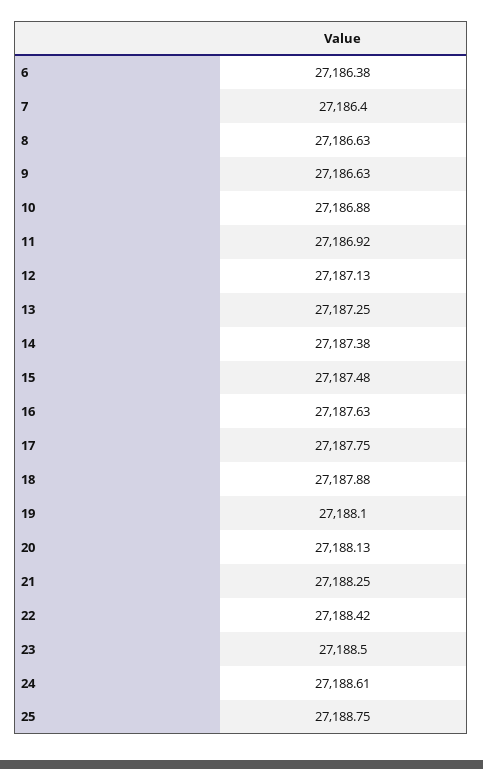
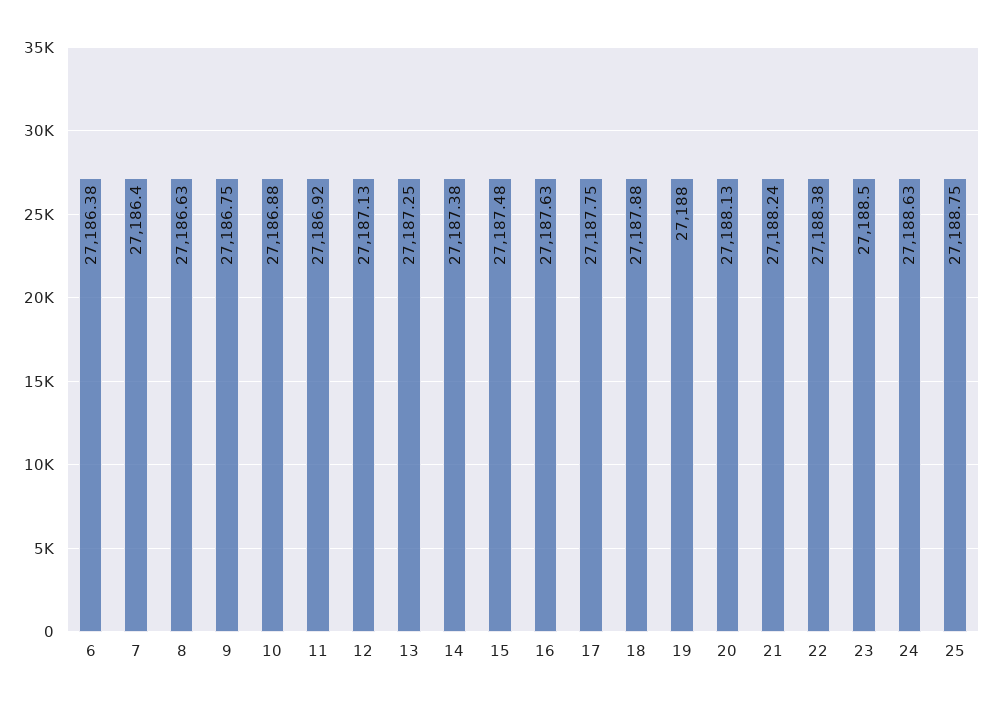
  {
    "6": 27186.38,
    "7": 27186.4,
    "8": 27186.63,
-   "9": 27186.63,
+   "9": 27186.75,
    "10": 27186.88,
    "11": 27186.92,
    "12": 27187.13,
    "13": 27187.25,
    "14": 27187.38,
    "15": 27187.48,
    "16": 27187.63,
    "17": 27187.75,
    "18": 27187.88,
-   "19": 27188.1,
+   "19": 27188,
    "20": 27188.13,
-   "21": 27188.25,
+   "21": 27188.24,
-   "22": 27188.42,
+   "22": 27188.38,
    "23": 27188.5,
-   "24": 27188.61,
+   "24": 27188.63,
    "25": 27188.75
  }

